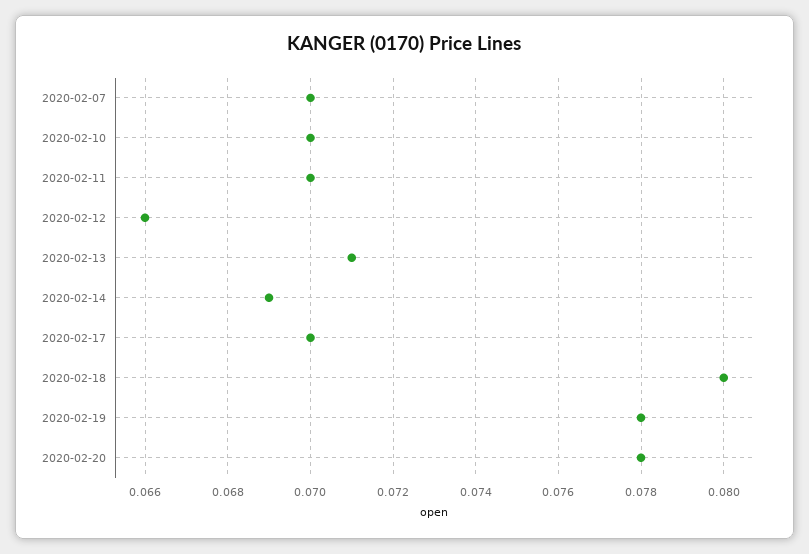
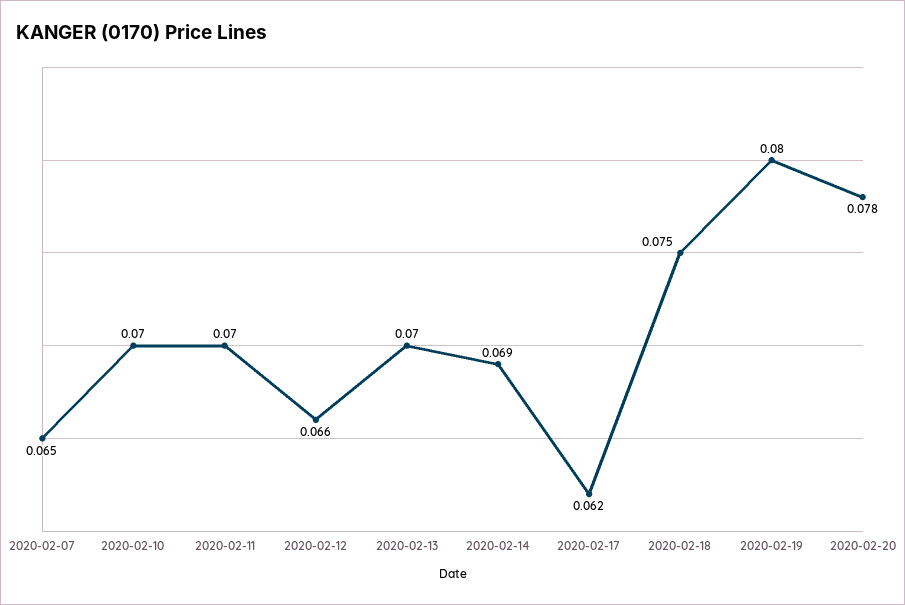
  {
-   "2020-02-07": 0.07,
+   "2020-02-07": 0.065,
    "2020-02-10": 0.07,
    "2020-02-11": 0.07,
    "2020-02-12": 0.066,
-   "2020-02-13": 0.071,
+   "2020-02-13": 0.07,
    "2020-02-14": 0.069,
-   "2020-02-17": 0.07,
+   "2020-02-17": 0.062,
-   "2020-02-18": 0.08,
+   "2020-02-18": 0.075,
-   "2020-02-19": 0.078,
+   "2020-02-19": 0.08,
    "2020-02-20": 0.078
  }

